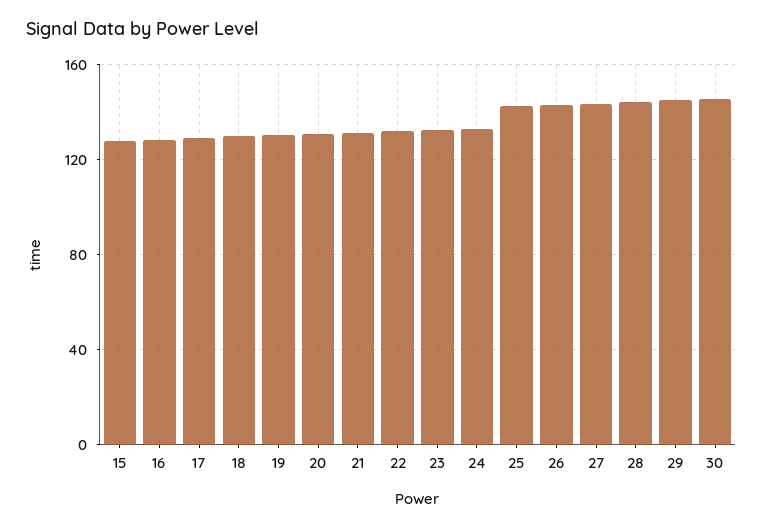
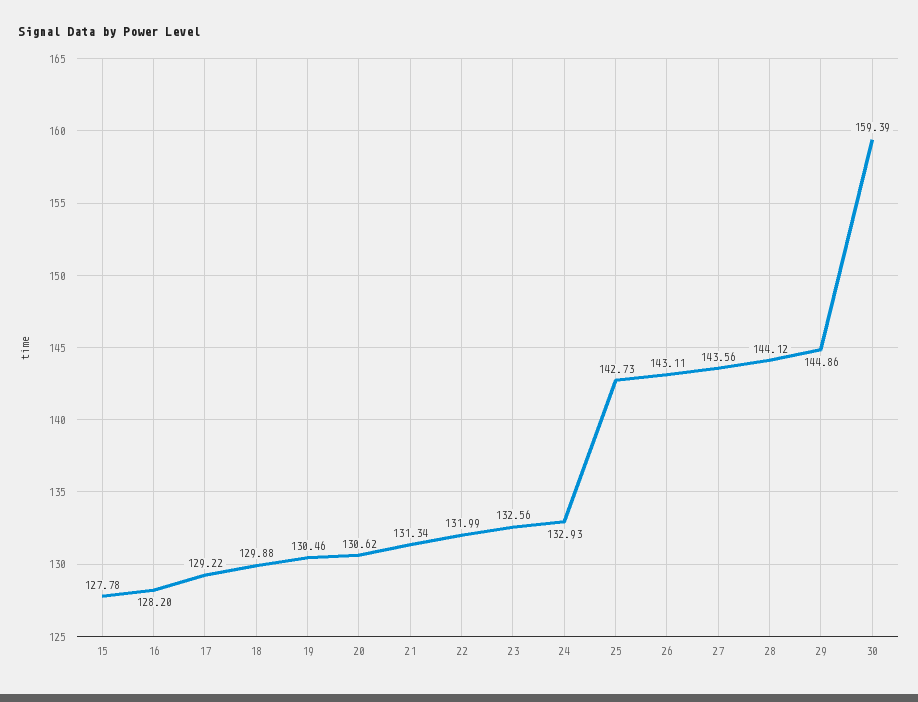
  {
    "15": 127.78,
    "16": 128.2,
    "17": 129.22,
    "18": 129.88,
    "19": 130.46,
    "20": 130.62,
    "21": 131.34,
    "22": 131.99,
    "23": 132.56,
    "24": 132.93,
    "25": 142.73,
    "26": 143.11,
    "27": 143.56,
    "28": 144.12,
    "29": 144.86,
-   "30": 145
+   "30": 159.39
  }

